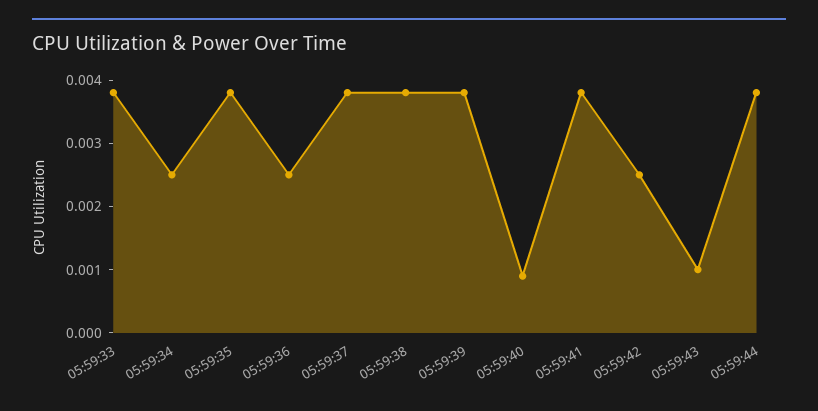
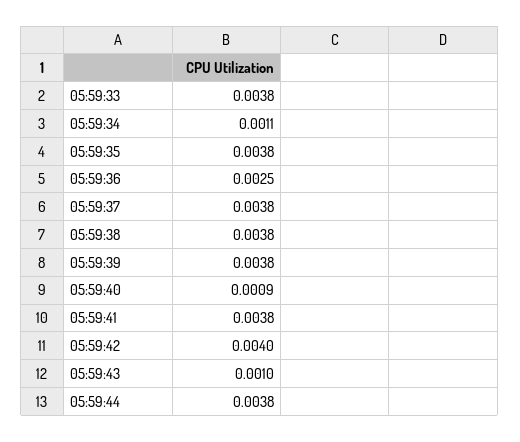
  {
    "05:59:33": 0.0038,
-   "05:59:34": 0.0025,
+   "05:59:34": 0.0011,
    "05:59:35": 0.0038,
    "05:59:36": 0.0025,
    "05:59:37": 0.0038,
    "05:59:38": 0.0038,
    "05:59:39": 0.0038,
    "05:59:40": 0.0009,
    "05:59:41": 0.0038,
-   "05:59:42": 0.0025,
+   "05:59:42": 0.004,
    "05:59:43": 0.001,
    "05:59:44": 0.0038
  }

